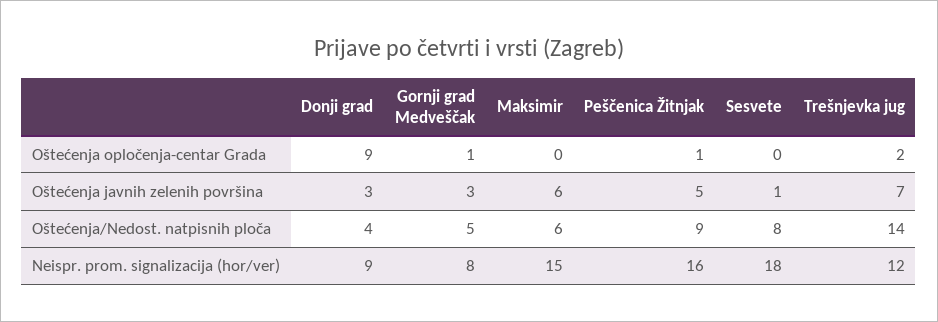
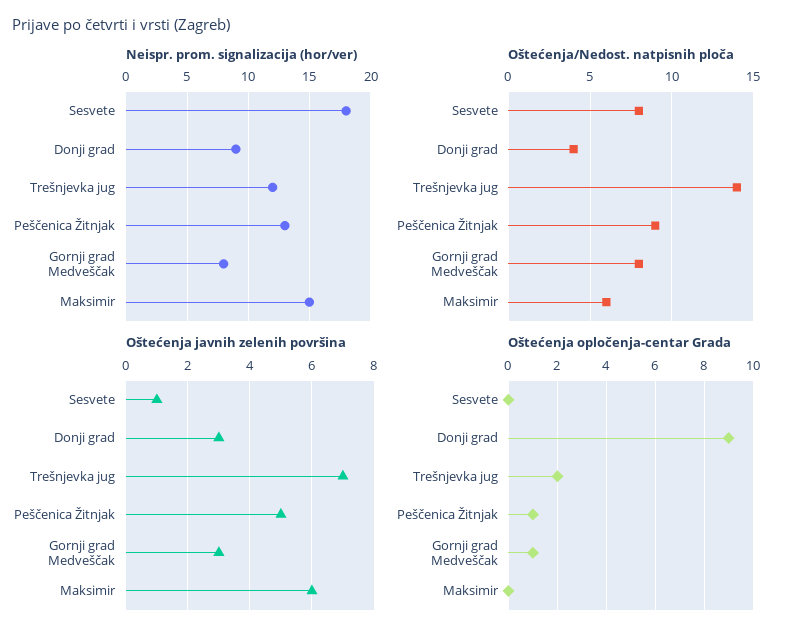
  {
    "Oštećenja opločenja-centar Grada": {
      "Donji grad": 9,
      "Gornji grad Medveščak": 1,
      "Maksimir": 0,
      "Peščenica Žitnjak": 1,
      "Sesvete": 0,
      "Trešnjevka jug": 2
    },
    "Oštećenja javnih zelenih površina": {
      "Donji grad": 3,
      "Gornji grad Medveščak": 3,
      "Maksimir": 6,
      "Peščenica Žitnjak": 5,
      "Sesvete": 1,
      "Trešnjevka jug": 7
    },
    "Oštećenja/Nedost. natpisnih ploča": {
      "Donji grad": 4,
-     "Gornji grad Medveščak": 5,
+     "Gornji grad Medveščak": 8,
      "Maksimir": 6,
      "Peščenica Žitnjak": 9,
      "Sesvete": 8,
      "Trešnjevka jug": 14
    },
    "Neispr. prom. signalizacija (hor/ver)": {
      "Donji grad": 9,
      "Gornji grad Medveščak": 8,
      "Maksimir": 15,
-     "Peščenica Žitnjak": 16,
+     "Peščenica Žitnjak": 13,
      "Sesvete": 18,
      "Trešnjevka jug": 12
    }
  }

